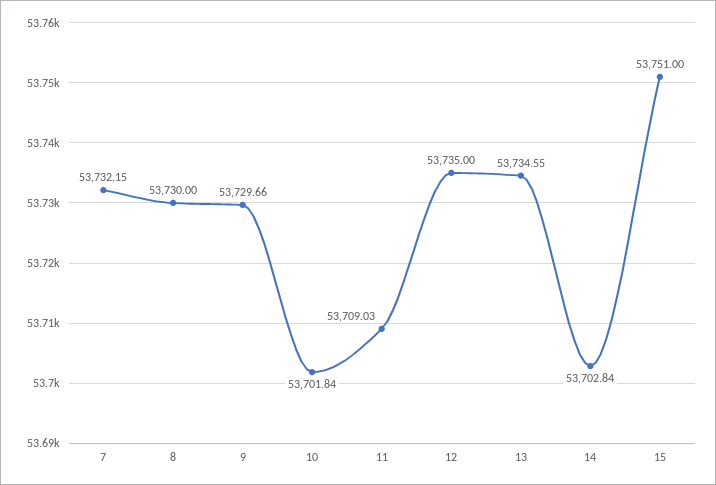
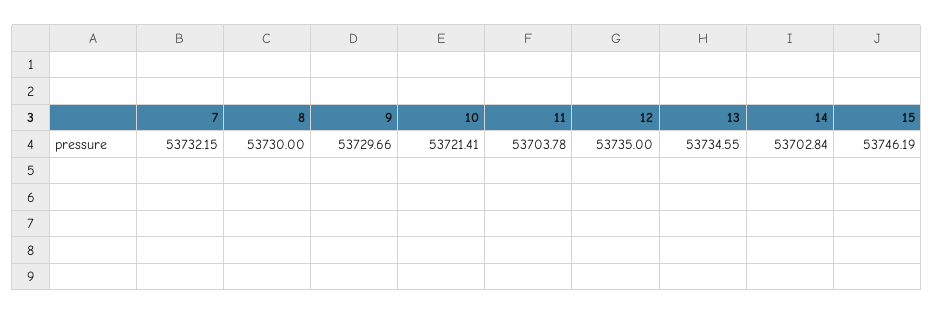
  {
    "7": 53732.15,
    "8": 53730,
    "9": 53729.66,
-   "10": 53701.84,
+   "10": 53721.41,
-   "11": 53709.03,
+   "11": 53703.78,
    "12": 53735,
    "13": 53734.55,
    "14": 53702.84,
-   "15": 53751
+   "15": 53746.19
  }

